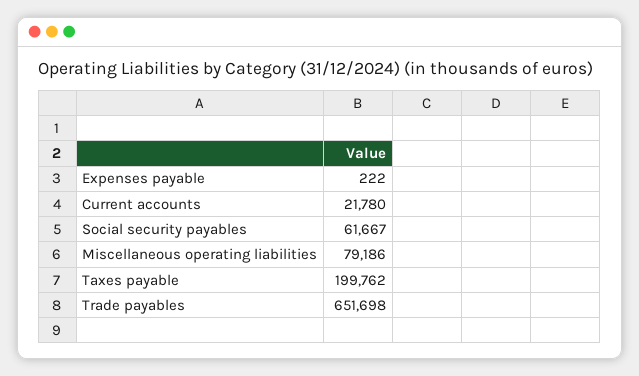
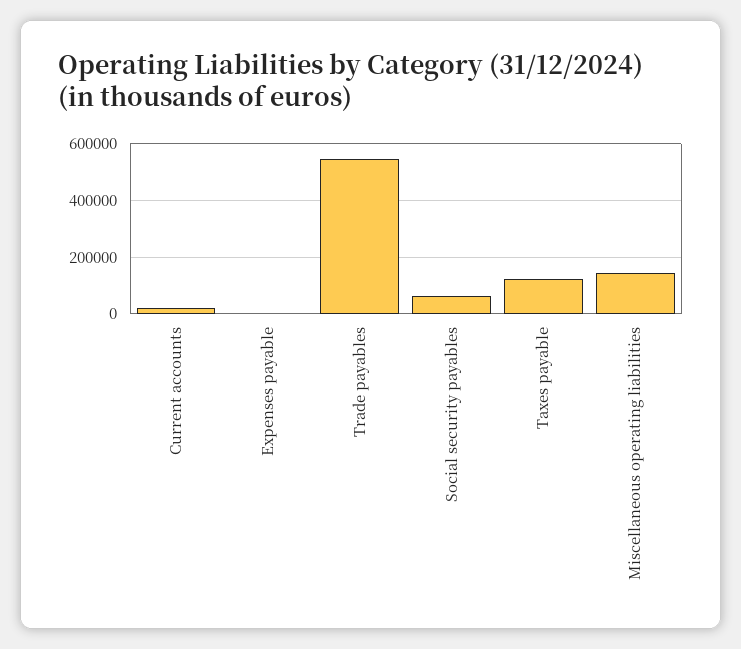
  {
    "Expenses payable": 222,
    "Current accounts": 21780,
    "Social security payables": 61667,
-   "Miscellaneous operating liabilities": 79186,
+   "Miscellaneous operating liabilities": 150000,
-   "Taxes payable": 199762,
+   "Taxes payable": 125000,
-   "Trade payables": 651698
+   "Trade payables": 550000
  }

